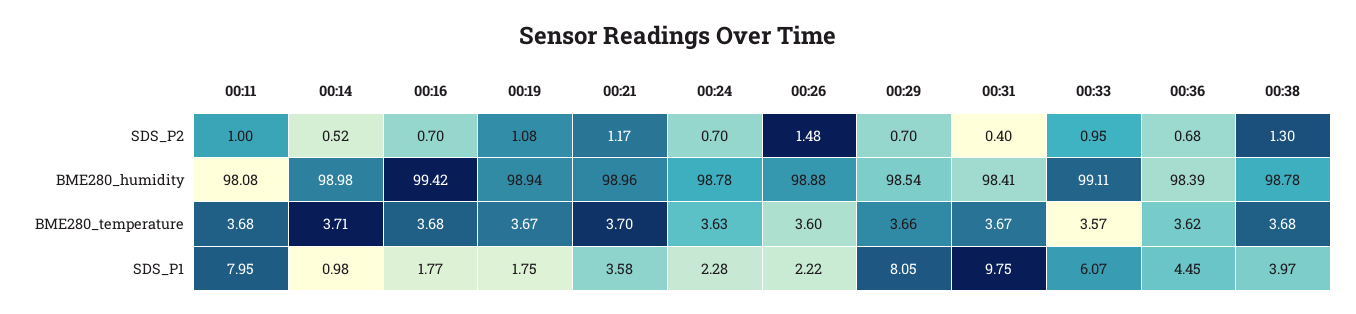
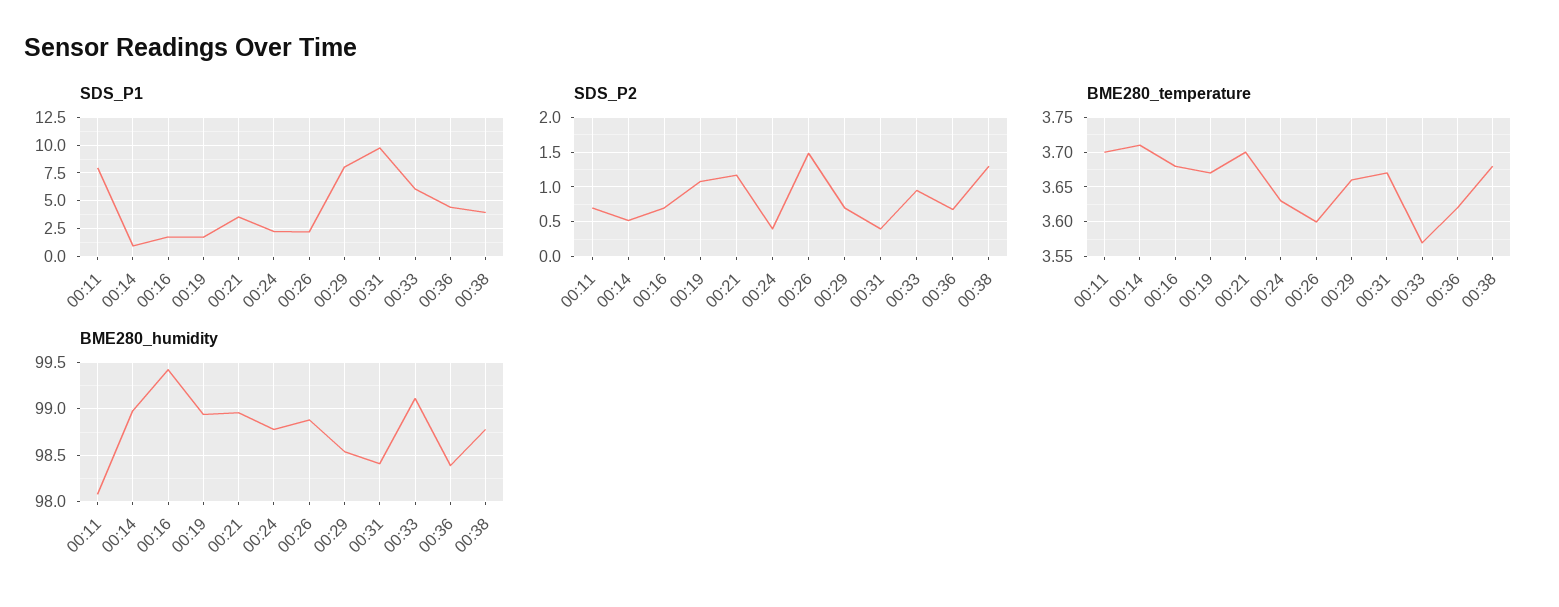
  {
    "SDS_P2": {
-     "00:11": 1,
+     "00:11": 0.7,
      "00:14": 0.52,
      "00:16": 0.7,
      "00:19": 1.08,
      "00:21": 1.17,
-     "00:24": 0.7,
+     "00:24": 0.4,
      "00:26": 1.48,
      "00:29": 0.7,
      "00:31": 0.4,
      "00:33": 0.95,
      "00:36": 0.68,
      "00:38": 1.3
    },
    "BME280_humidity": {
      "00:11": 98.08,
      "00:14": 98.98,
      "00:16": 99.42,
      "00:19": 98.94,
      "00:21": 98.96,
      "00:24": 98.78,
      "00:26": 98.88,
      "00:29": 98.54,
      "00:31": 98.41,
      "00:33": 99.11,
      "00:36": 98.39,
      "00:38": 98.78
    },
    "BME280_temperature": {
-     "00:11": 3.68,
+     "00:11": 3.7,
      "00:14": 3.71,
      "00:16": 3.68,
      "00:19": 3.67,
      "00:21": 3.7,
      "00:24": 3.63,
      "00:26": 3.6,
      "00:29": 3.66,
      "00:31": 3.67,
      "00:33": 3.57,
      "00:36": 3.62,
      "00:38": 3.68
    },
    "SDS_P1": {
      "00:11": 7.95,
      "00:14": 0.98,
      "00:16": 1.77,
      "00:19": 1.75,
      "00:21": 3.58,
      "00:24": 2.28,
      "00:26": 2.22,
      "00:29": 8.05,
      "00:31": 9.75,
      "00:33": 6.07,
      "00:36": 4.45,
      "00:38": 3.97
    }
  }

